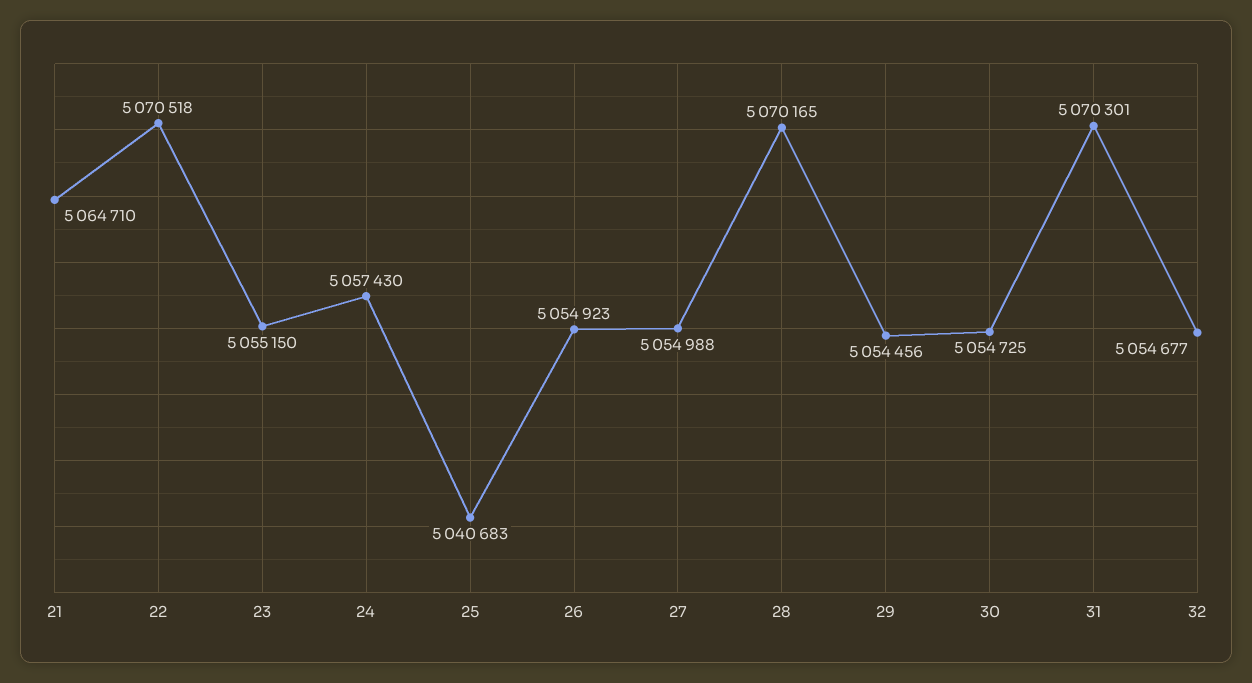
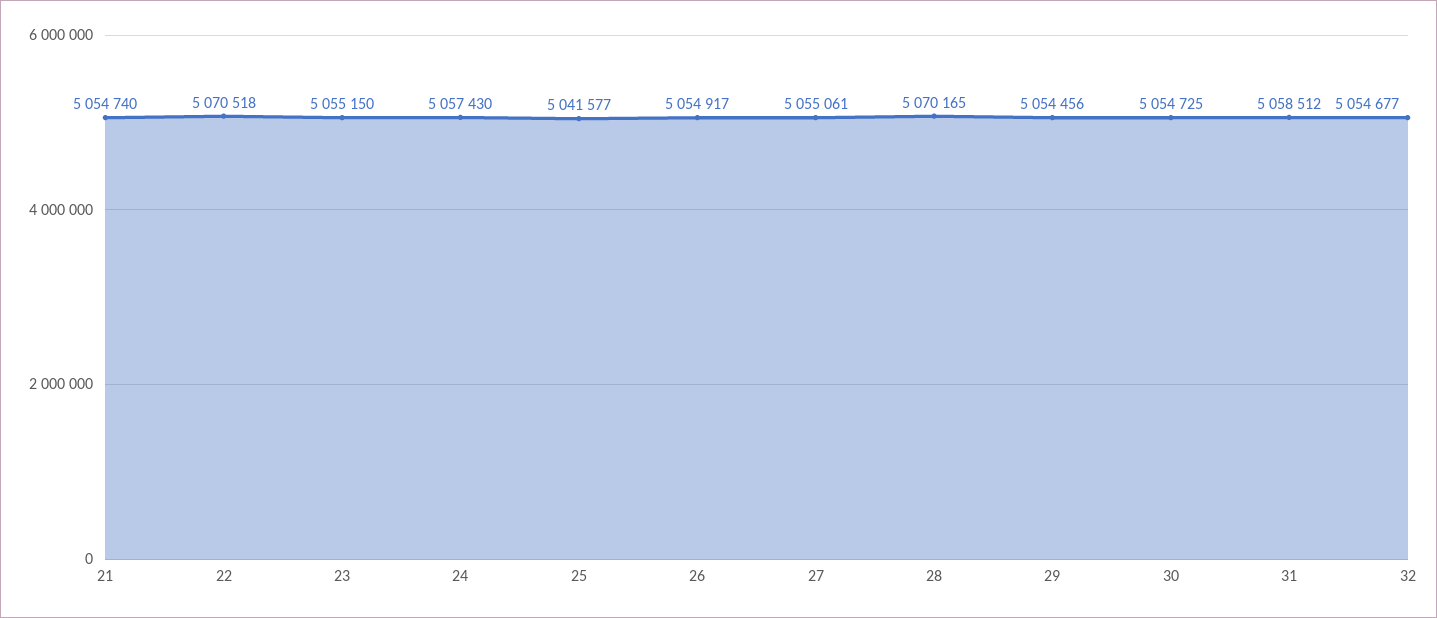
  {
-   "21": 5064710,
+   "21": 5054740,
    "22": 5070518,
    "23": 5055150,
    "24": 5057430,
-   "25": 5040683,
+   "25": 5041577,
-   "26": 5054923,
+   "26": 5054917,
-   "27": 5054988,
+   "27": 5055061,
    "28": 5070165,
    "29": 5054456,
    "30": 5054725,
-   "31": 5070301,
+   "31": 5058512,
    "32": 5054677
  }

